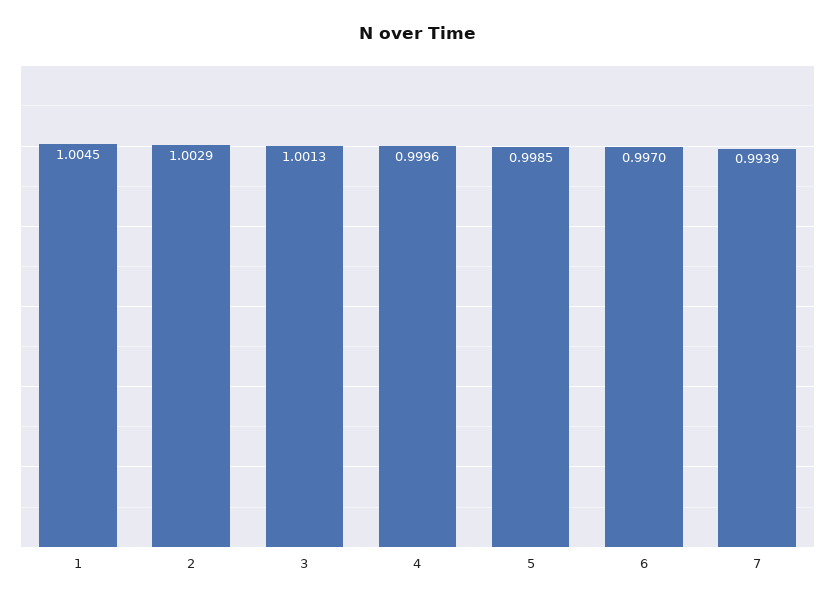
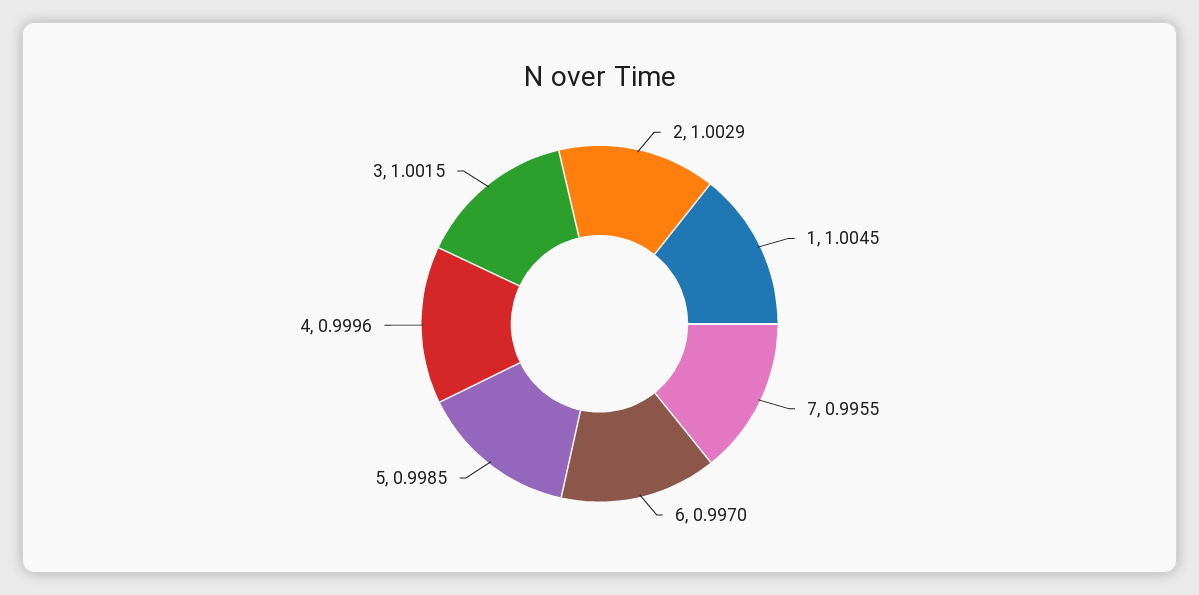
  {
    "1": 1.0045,
    "2": 1.0029,
-   "3": 1.0013,
+   "3": 1.0015,
    "4": 0.9996,
    "5": 0.9985,
    "6": 0.997,
-   "7": 0.9939
+   "7": 0.9955
  }

